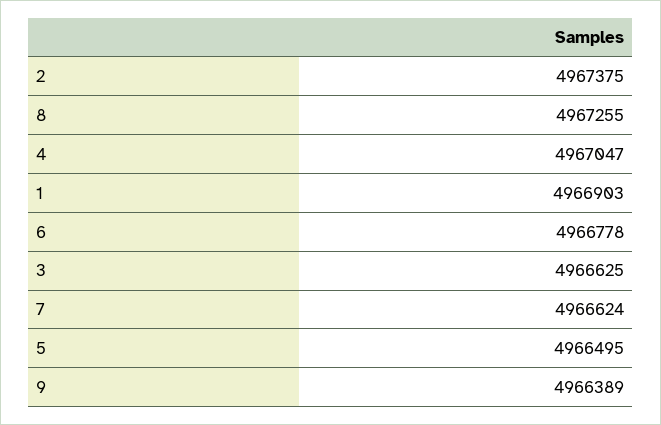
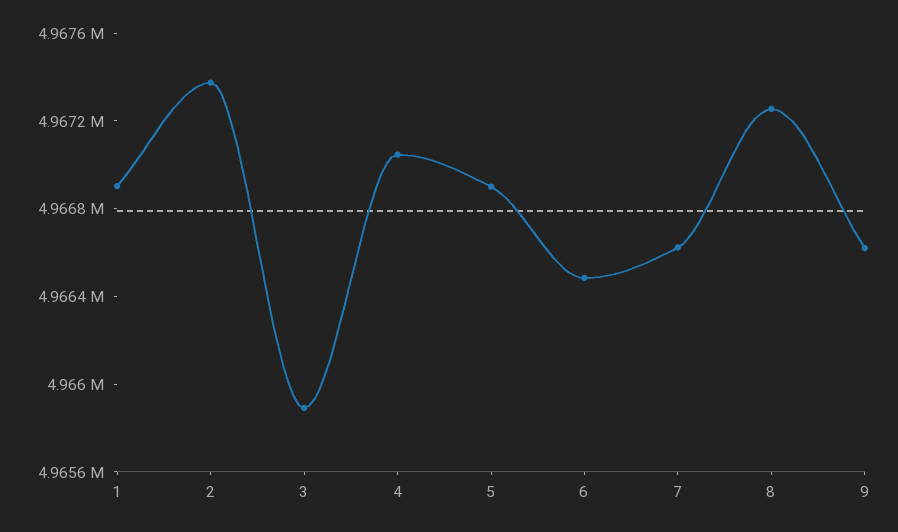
  {
    "2": 4967375,
    "8": 4967255,
    "4": 4967047,
    "1": 4966903,
-   "6": 4966778,
+   "6": 4966500,
-   "3": 4966625,
+   "3": 4965900,
    "7": 4966624,
-   "5": 4966495,
+   "5": 4966900,
-   "9": 4966389
+   "9": 4966600
  }

